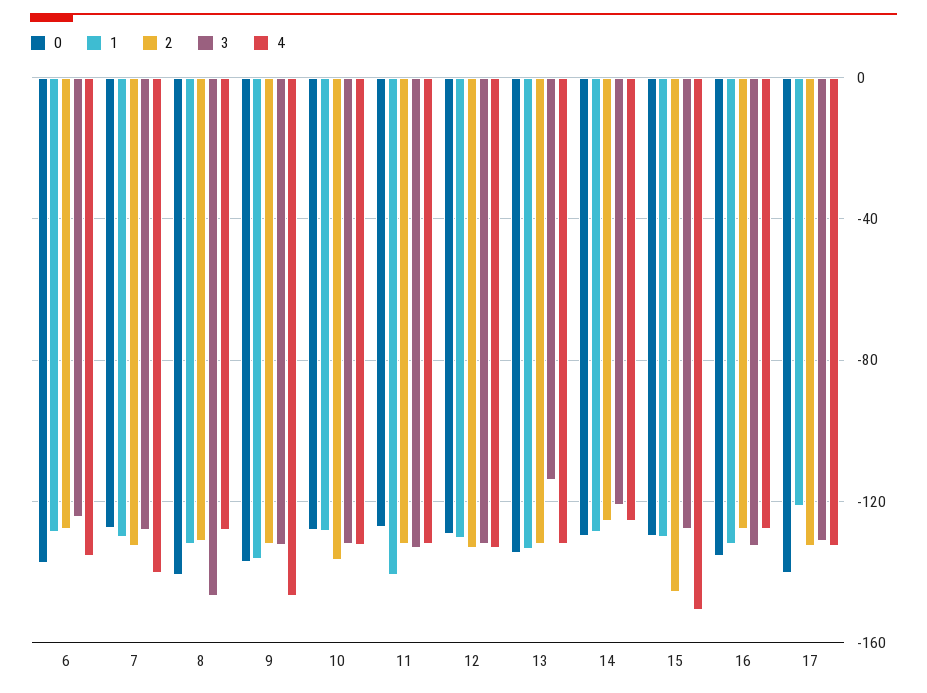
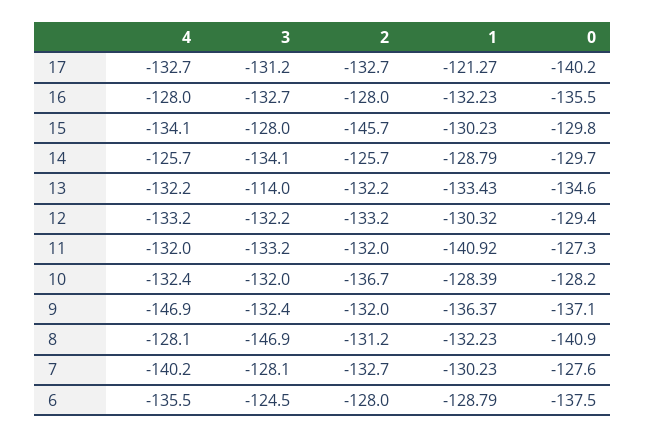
  {
    "0": {
      "6": -137.5,
      "7": -127.6,
      "8": -140.9,
      "9": -137.1,
      "10": -128.2,
      "11": -127.3,
      "12": -129.4,
      "13": -134.6,
      "14": -129.7,
      "15": -129.8,
      "16": -135.5,
      "17": -140.2
    },
    "1": {
      "6": -128.79,
      "7": -130.23,
      "8": -132.23,
      "9": -136.37,
      "10": -128.39,
      "11": -140.92,
      "12": -130.32,
      "13": -133.43,
      "14": -128.79,
      "15": -130.23,
      "16": -132.23,
      "17": -121.27
    },
    "2": {
      "6": -128,
      "7": -132.7,
      "8": -131.2,
      "9": -132,
      "10": -136.7,
      "11": -132,
      "12": -133.2,
      "13": -132.2,
      "14": -125.7,
      "15": -145.7,
      "16": -128,
      "17": -132.7
    },
    "3": {
      "6": -124.5,
      "7": -128.1,
      "8": -146.9,
      "9": -132.4,
      "10": -132,
      "11": -133.2,
      "12": -132.2,
      "13": -114,
-     "14": -120,
+     "14": -134.1,
      "15": -128,
      "16": -132.7,
      "17": -131.2
    },
    "4": {
      "6": -135.5,
      "7": -140.2,
      "8": -128.1,
      "9": -146.9,
      "10": -132.4,
      "11": -132,
      "12": -133.2,
      "13": -132.2,
      "14": -125.7,
-     "15": -150,
+     "15": -134.1,
      "16": -128,
      "17": -132.7
    }
  }

